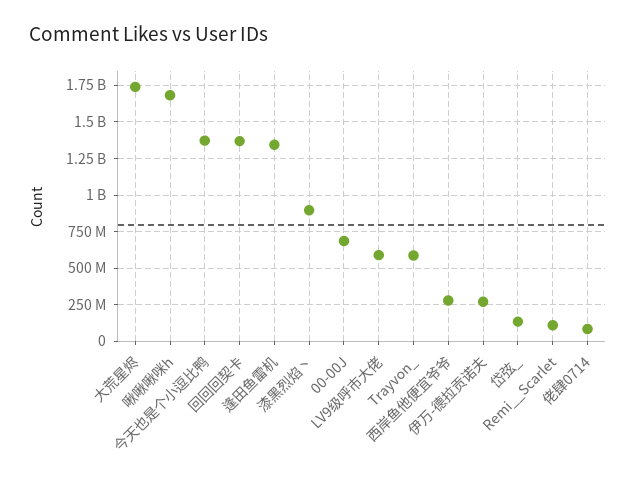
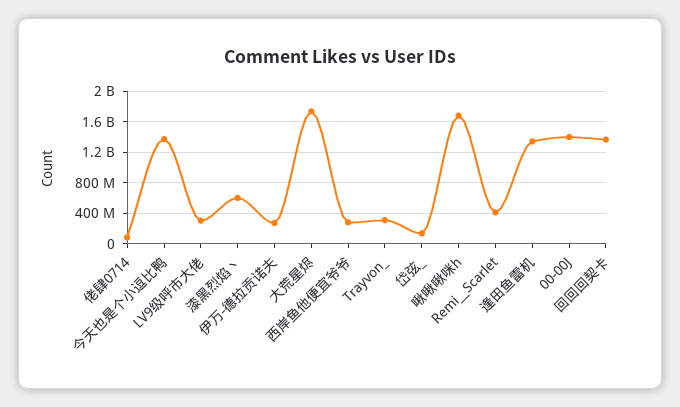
  {
    "大荒星烬": 1750000000,
    "啾啾啾咪h": 1700000000,
    "今天也是个小逗比鸭": 1350000000,
    "回回回契卡": 1350000000,
    "逢田鱼雷机": 1350000000,
-   "漆黑烈焰丶": 900000000,
+   "漆黑烈焰丶": 600000000,
-   "00-00J": 700000000,
+   "00-00J": 1400000000,
-   "LV9级呼市大佬": 600000000,
+   "LV9级呼市大佬": 300000000,
-   "Trayvon_": 600000000,
+   "Trayvon_": 300000000,
    "西岸鱼他便宜爷爷": 300000000,
    "伊万-德拉贡诺夫": 250000000,
    "岱弦_": 150000000,
-   "Remi__Scarlet": 100000000,
+   "Remi__Scarlet": 400000000,
    "佬肆0714": 100000000
  }

